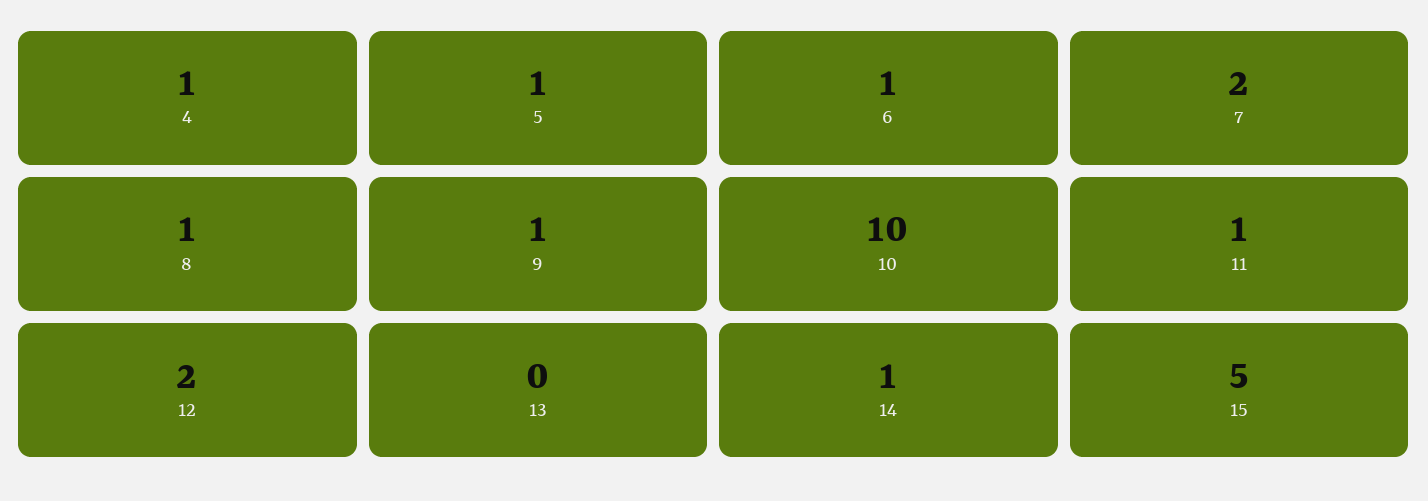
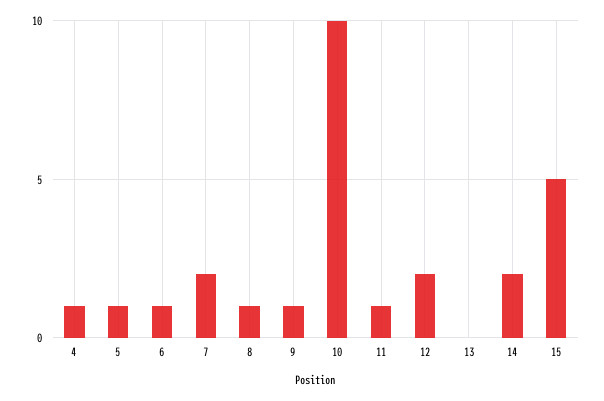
  {
    "4": 1,
    "5": 1,
    "6": 1,
    "7": 2,
    "8": 1,
    "9": 1,
    "10": 10,
    "11": 1,
    "12": 2,
    "13": 0,
-   "14": 1,
+   "14": 2,
    "15": 5
  }

